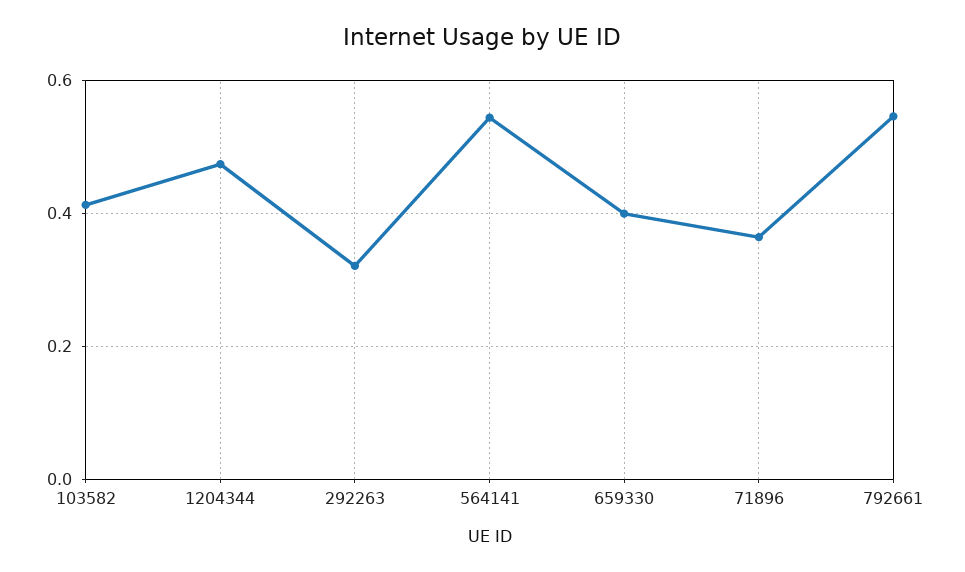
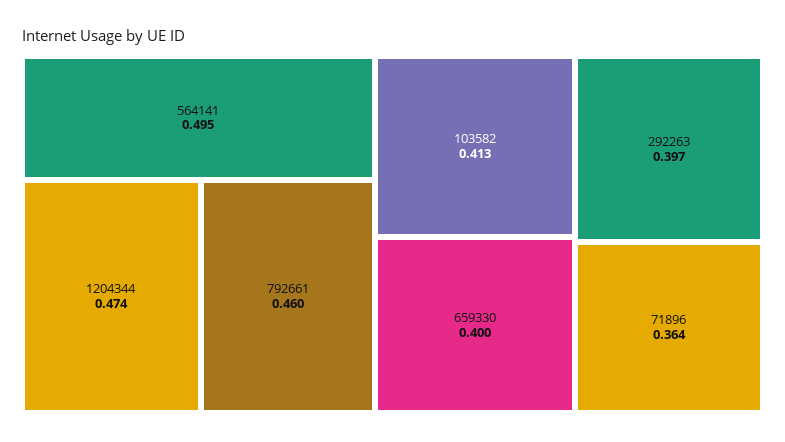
  {
    "103582": 0.413,
    "1204344": 0.474,
-   "292263": 0.32,
+   "292263": 0.397,
-   "564141": 0.54,
+   "564141": 0.495,
    "659330": 0.4,
    "71896": 0.364,
-   "792661": 0.54
+   "792661": 0.46
  }

